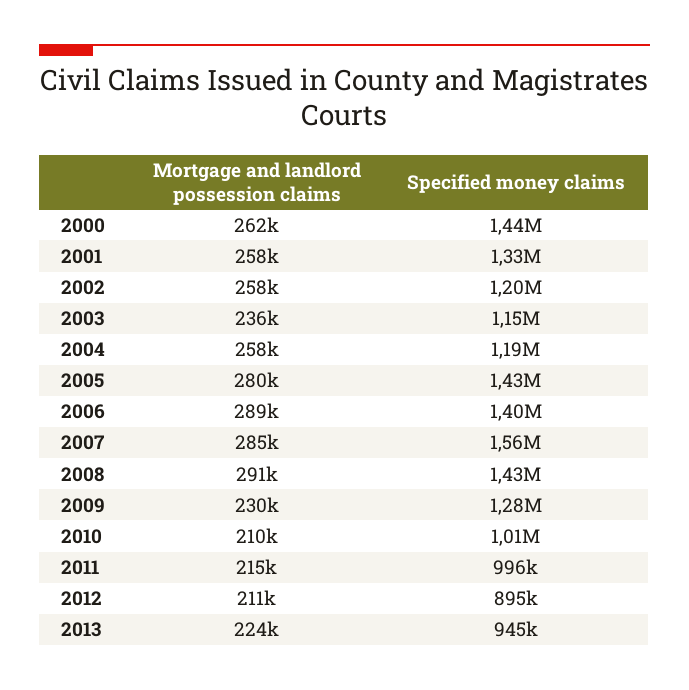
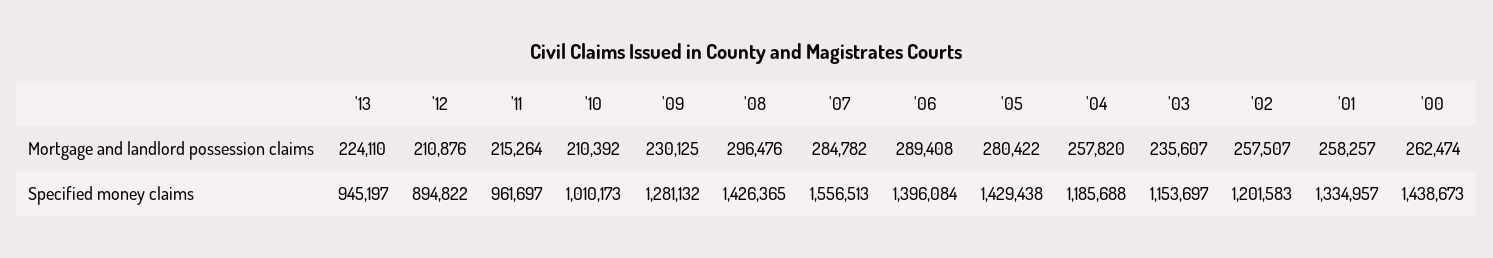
  {
    "Mortgage and landlord possession claims": {
      "2000": 262474,
      "2001": 258257,
      "2002": 257507,
      "2003": 235607,
      "2004": 257820,
      "2005": 280422,
      "2006": 289408,
      "2007": 284782,
-     "2008": 291000,
+     "2008": 296476,
      "2009": 230125,
      "2010": 210392,
      "2011": 215264,
      "2012": 210876,
      "2013": 224110
    },
    "Specified money claims": {
      "2000": 1438673,
      "2001": 1334957,
      "2002": 1201583,
      "2003": 1153697,
      "2004": 1185688,
      "2005": 1429438,
      "2006": 1396084,
      "2007": 1556513,
      "2008": 1426365,
      "2009": 1281132,
      "2010": 1010173,
-     "2011": 996000,
+     "2011": 961697,
      "2012": 894822,
      "2013": 945197
    }
  }

